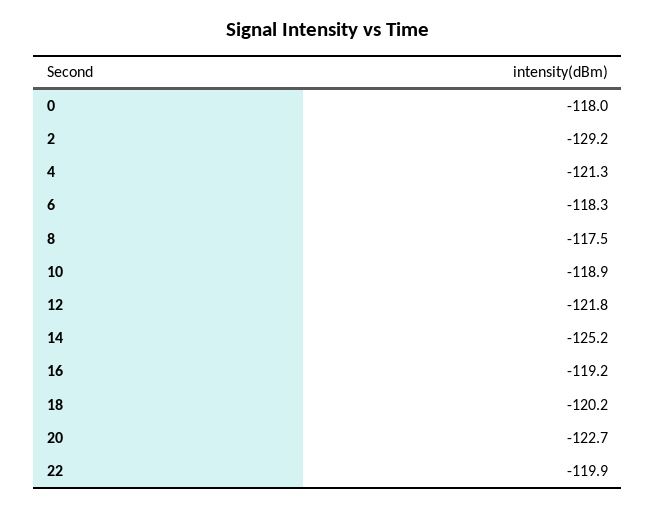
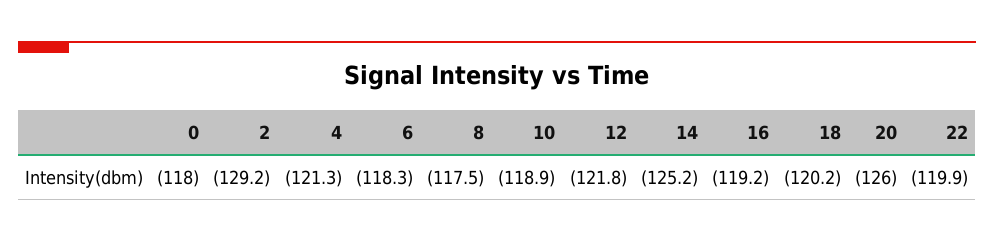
  {
    "0": -118,
    "2": -129.2,
    "4": -121.3,
    "6": -118.3,
    "8": -117.5,
    "10": -118.9,
    "12": -121.8,
    "14": -125.2,
    "16": -119.2,
    "18": -120.2,
-   "20": -122.7,
+   "20": -126,
    "22": -119.9
  }

